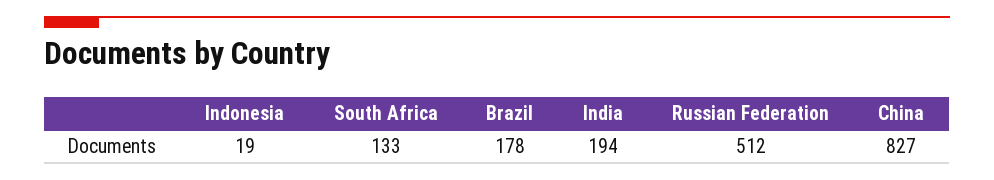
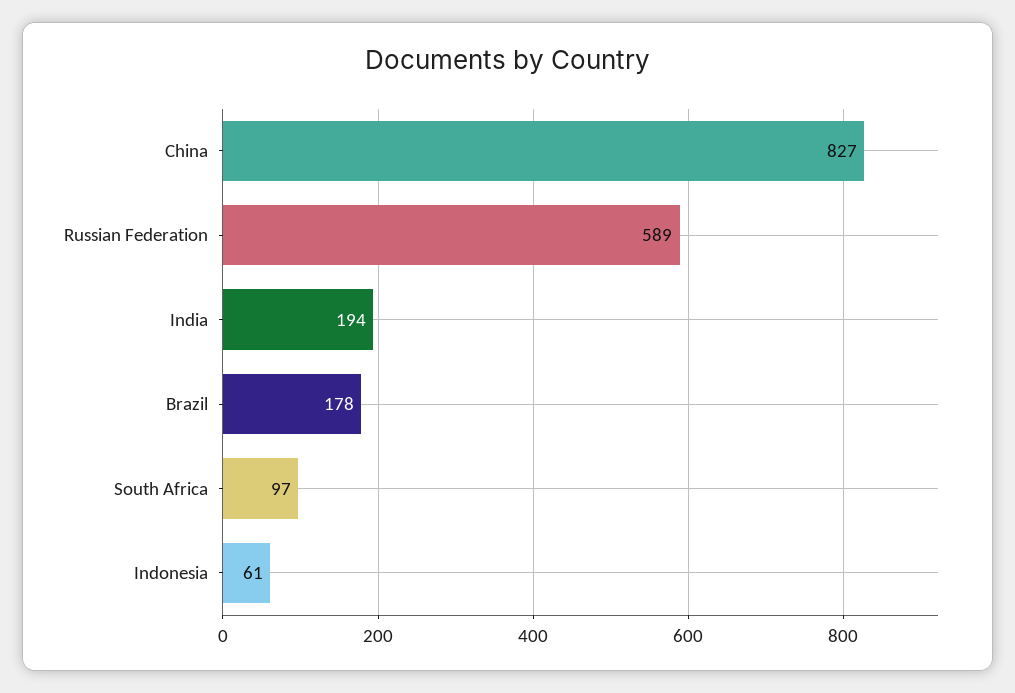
  {
-   "Indonesia": 19,
+   "Indonesia": 61,
-   "South Africa": 133,
+   "South Africa": 97,
    "Brazil": 178,
    "India": 194,
-   "Russian Federation": 512,
+   "Russian Federation": 589,
    "China": 827
  }

